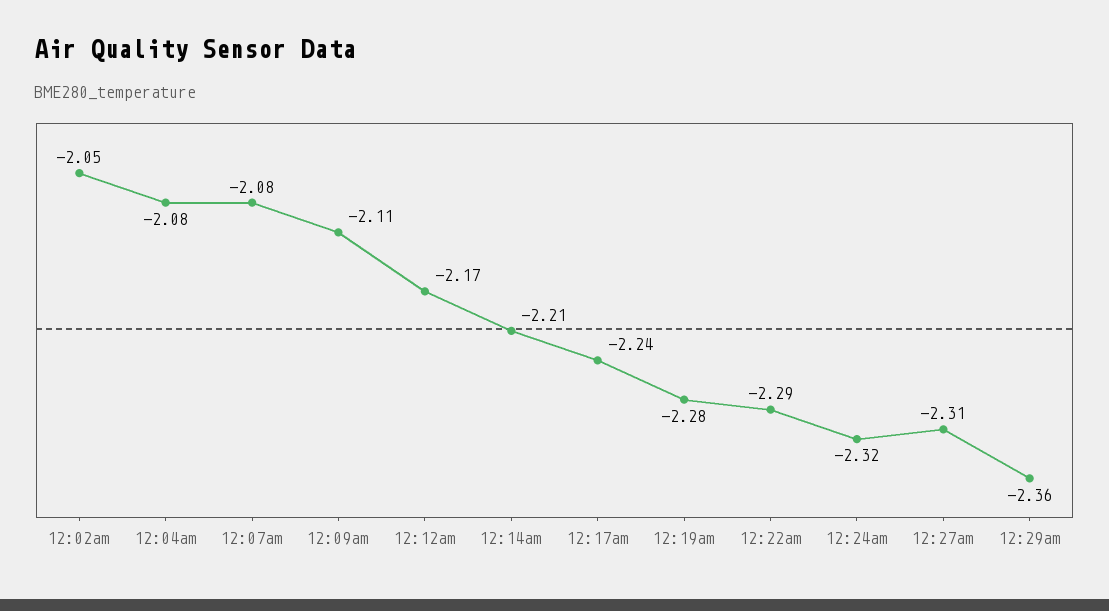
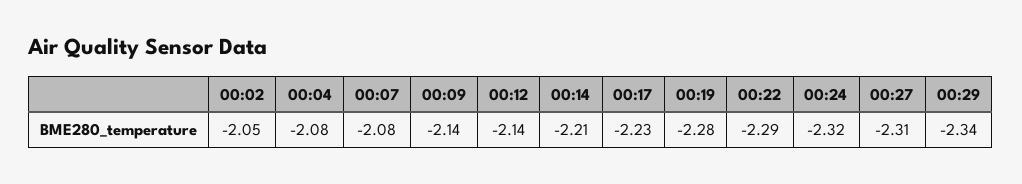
  {
    "12:02am": -2.05,
    "12:04am": -2.08,
    "12:07am": -2.08,
-   "12:09am": -2.11,
+   "12:09am": -2.14,
-   "12:12am": -2.17,
+   "12:12am": -2.14,
    "12:14am": -2.21,
-   "12:17am": -2.24,
+   "12:17am": -2.23,
    "12:19am": -2.28,
    "12:22am": -2.29,
    "12:24am": -2.32,
    "12:27am": -2.31,
-   "12:29am": -2.36
+   "12:29am": -2.34
  }

